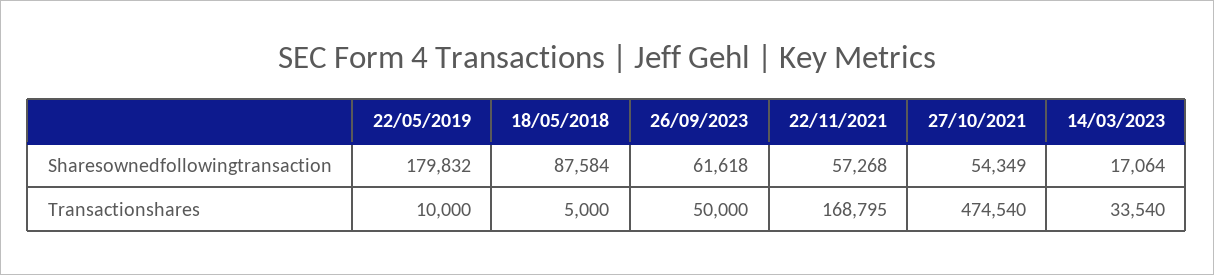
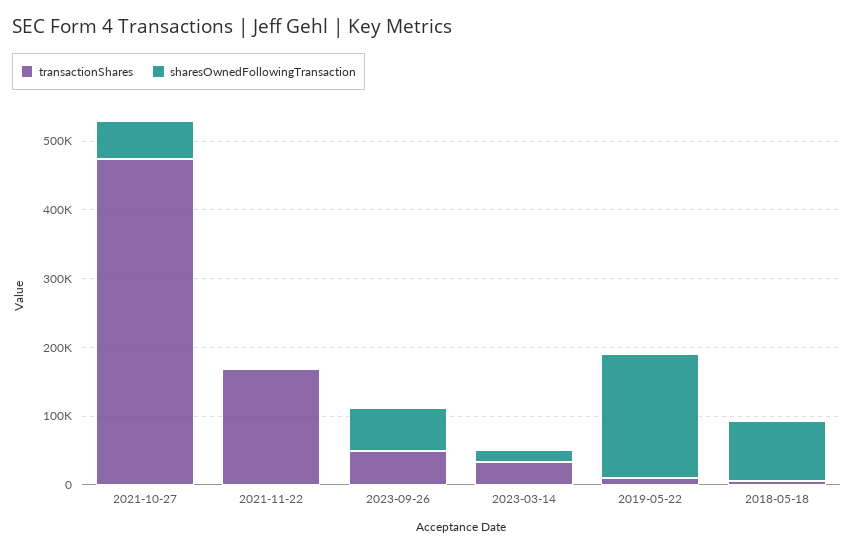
  {
    "Sharesownedfollowingtransaction": {
      "22/05/2019": 179832,
      "18/05/2018": 87584,
      "26/09/2023": 61618,
-     "22/11/2021": 57268,
+     "22/11/2021": 0,
      "27/10/2021": 54349,
      "14/03/2023": 17064
    },
    "Transactionshares": {
      "22/05/2019": 10000,
      "18/05/2018": 5000,
      "26/09/2023": 50000,
      "22/11/2021": 168795,
      "27/10/2021": 474540,
      "14/03/2023": 33540
    }
  }

